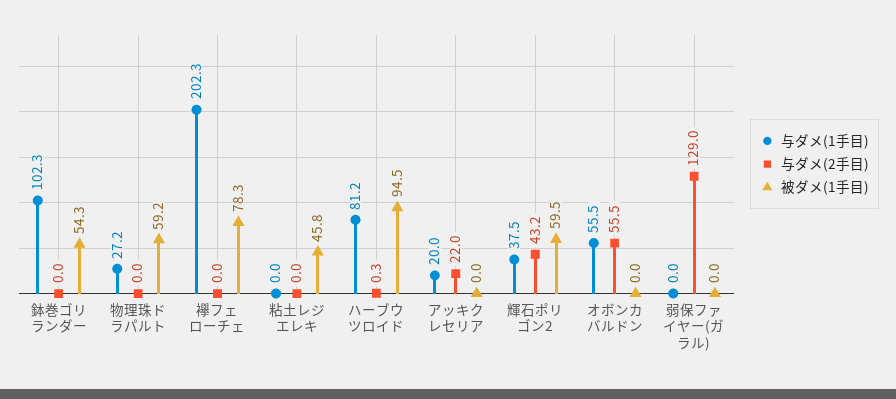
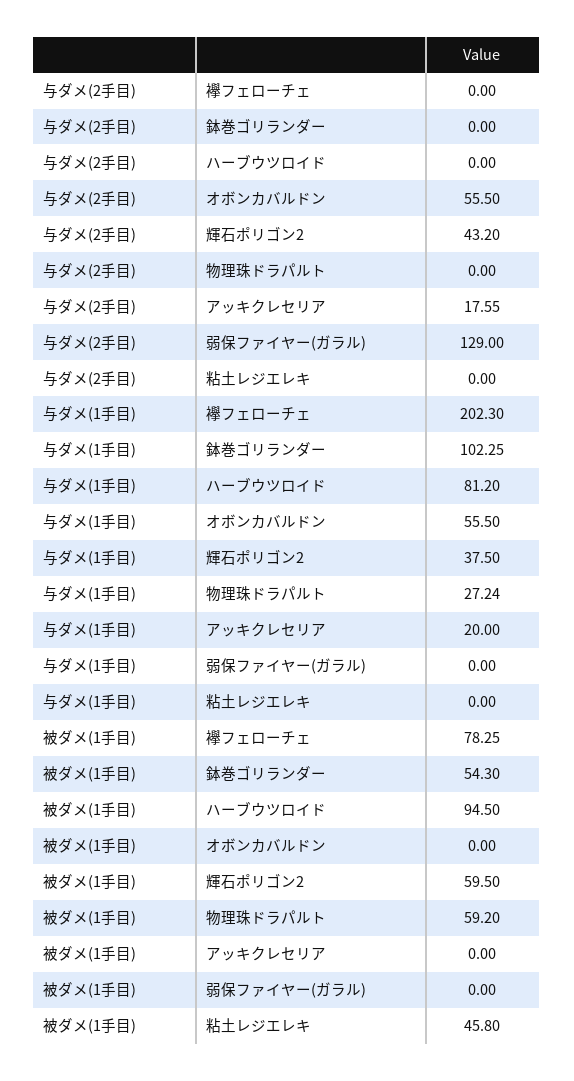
  {
    "与ダメ(1手目)": {
      "鉢巻ゴリランダー": 102.25,
      "物理珠ドラパルト": 27.24,
      "襷フェローチェ": 202.3,
      "粘土レジエレキ": 0,
      "ハーブウツロイド": 81.2,
      "アッキクレセリア": 20,
      "輝石ポリゴン2": 37.5,
      "オボンカバルドン": 55.5,
      "弱保ファイヤー(ガラル)": 0
    },
    "与ダメ(2手目)": {
      "鉢巻ゴリランダー": 0,
      "物理珠ドラパルト": 0,
      "襷フェローチェ": 0,
      "粘土レジエレキ": 0,
-     "ハーブウツロイド": 0.3,
+     "ハーブウツロイド": 0,
-     "アッキクレセリア": 22,
+     "アッキクレセリア": 17.55,
      "輝石ポリゴン2": 43.2,
      "オボンカバルドン": 55.5,
      "弱保ファイヤー(ガラル)": 129
    },
    "被ダメ(1手目)": {
      "鉢巻ゴリランダー": 54.3,
      "物理珠ドラパルト": 59.2,
      "襷フェローチェ": 78.25,
      "粘土レジエレキ": 45.8,
      "ハーブウツロイド": 94.5,
      "アッキクレセリア": 0,
      "輝石ポリゴン2": 59.5,
      "オボンカバルドン": 0,
      "弱保ファイヤー(ガラル)": 0
    }
  }

